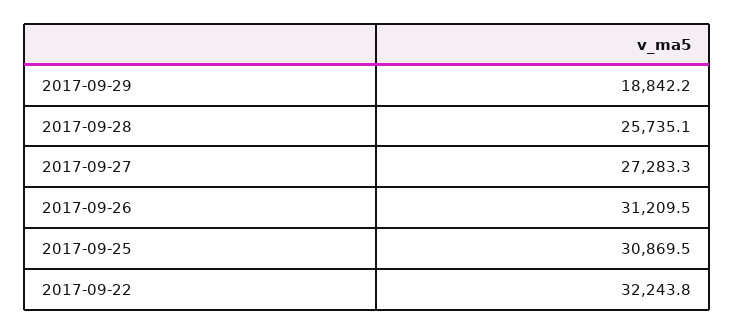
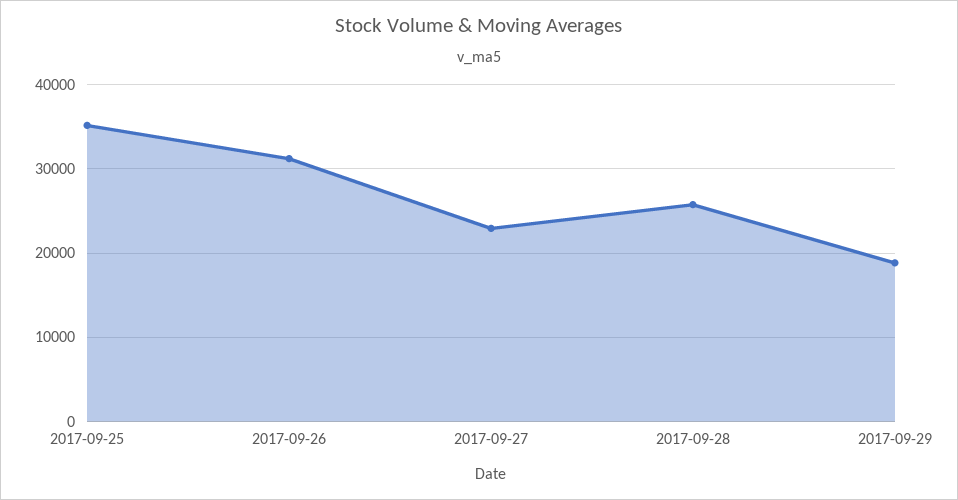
  {
    "2017-09-29": 18842.2,
    "2017-09-28": 25735.1,
-   "2017-09-27": 27283.3,
+   "2017-09-27": 23000,
    "2017-09-26": 31209.5,
-   "2017-09-25": 30869.5,
+   "2017-09-25": 35000
-   "2017-09-22": 32243.8
  }

